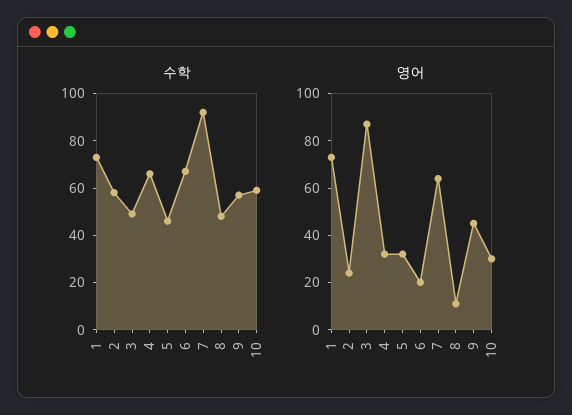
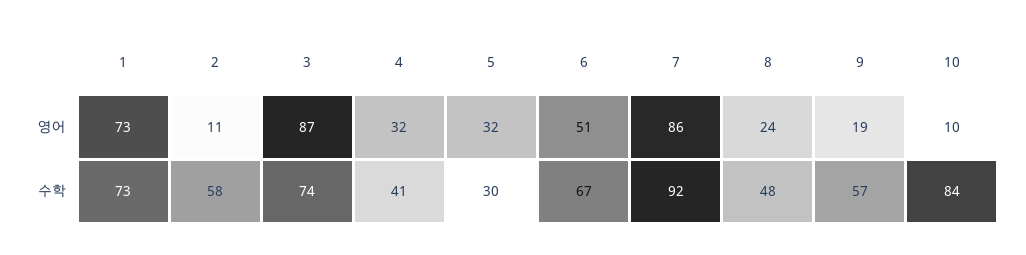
  {
    "수학": {
      "1": 73,
      "2": 58,
-     "3": 50,
+     "3": 74,
-     "4": 65,
+     "4": 41,
-     "5": 45,
+     "5": 30,
      "6": 67,
      "7": 92,
      "8": 48,
      "9": 57,
-     "10": 60
+     "10": 84
    },
    "영어": {
      "1": 73,
-     "2": 25,
+     "2": 11,
      "3": 87,
      "4": 32,
      "5": 32,
-     "6": 20,
+     "6": 51,
-     "7": 65,
+     "7": 86,
-     "8": 10,
+     "8": 24,
-     "9": 45,
+     "9": 19,
-     "10": 30
+     "10": 10
    }
  }

